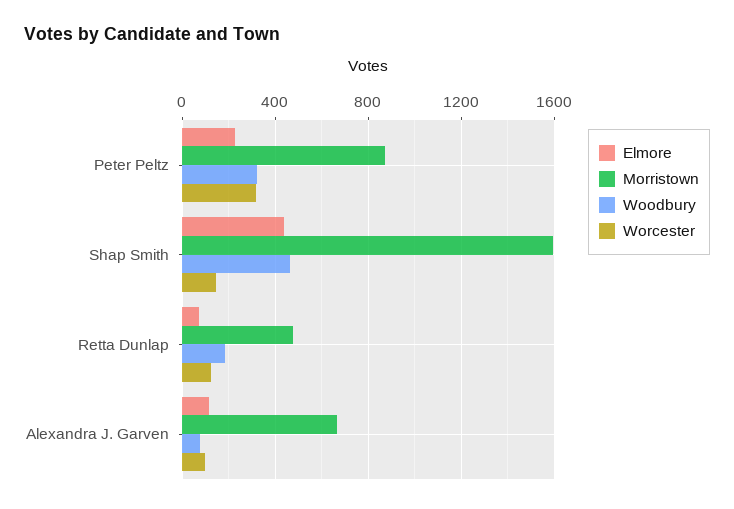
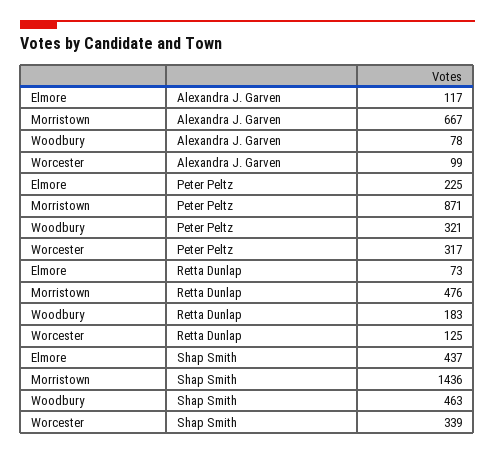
  {
    "Elmore": {
      "Peter Peltz": 225,
      "Shap Smith": 437,
      "Retta Dunlap": 73,
      "Alexandra J. Garven": 117
    },
    "Morristown": {
      "Peter Peltz": 871,
-     "Shap Smith": 1600,
+     "Shap Smith": 1436,
      "Retta Dunlap": 476,
      "Alexandra J. Garven": 667
    },
    "Woodbury": {
      "Peter Peltz": 321,
      "Shap Smith": 463,
      "Retta Dunlap": 183,
      "Alexandra J. Garven": 78
    },
    "Worcester": {
      "Peter Peltz": 317,
-     "Shap Smith": 150,
+     "Shap Smith": 339,
      "Retta Dunlap": 125,
      "Alexandra J. Garven": 99
    }
  }

